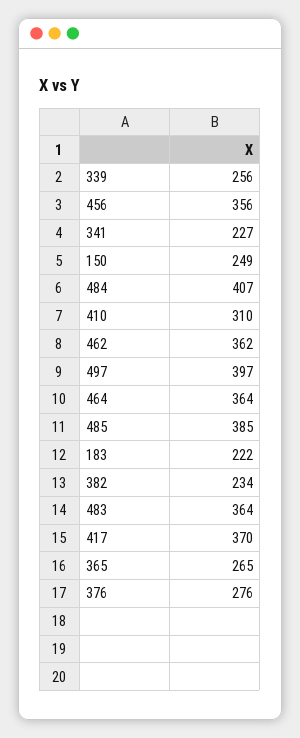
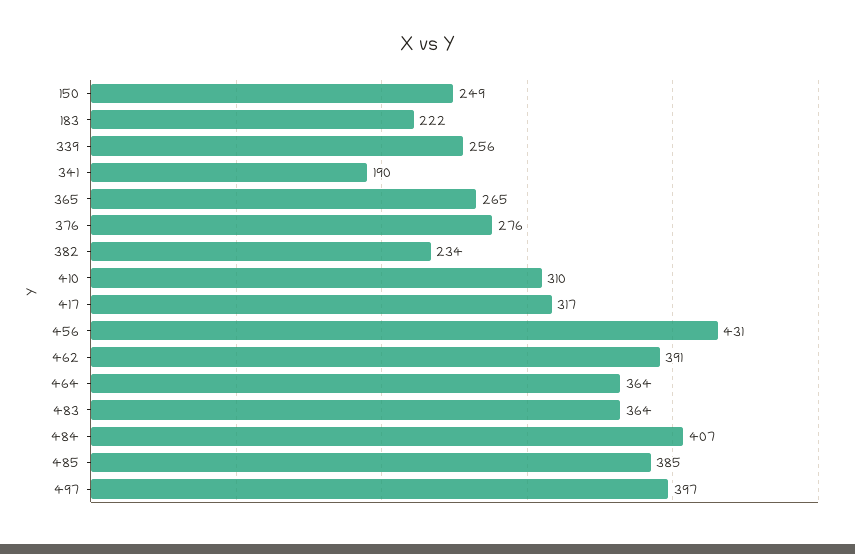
  {
    "339": 256,
-   "456": 356,
+   "456": 431,
-   "341": 227,
+   "341": 190,
    "150": 249,
    "484": 407,
    "410": 310,
-   "462": 362,
+   "462": 391,
    "497": 397,
    "464": 364,
    "485": 385,
    "183": 222,
    "382": 234,
    "483": 364,
-   "417": 370,
+   "417": 317,
    "365": 265,
    "376": 276
  }

